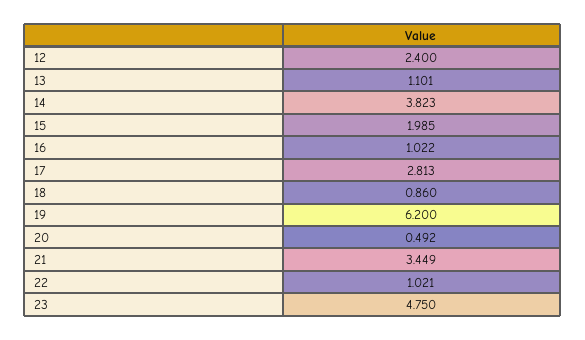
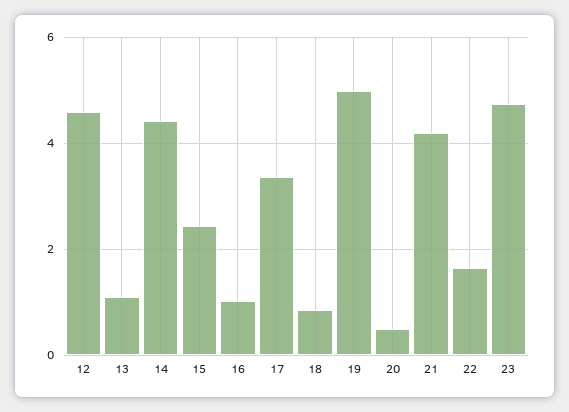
  {
-   "12": 2.4,
+   "12": 4.6,
    "13": 1.101,
-   "14": 3.823,
+   "14": 4.4,
-   "15": 1.985,
+   "15": 2.4,
    "16": 1.022,
-   "17": 2.813,
+   "17": 3.4,
    "18": 0.86,
-   "19": 6.2,
+   "19": 5,
    "20": 0.492,
-   "21": 3.449,
+   "21": 4.2,
-   "22": 1.021,
+   "22": 1.6,
    "23": 4.75
  }

